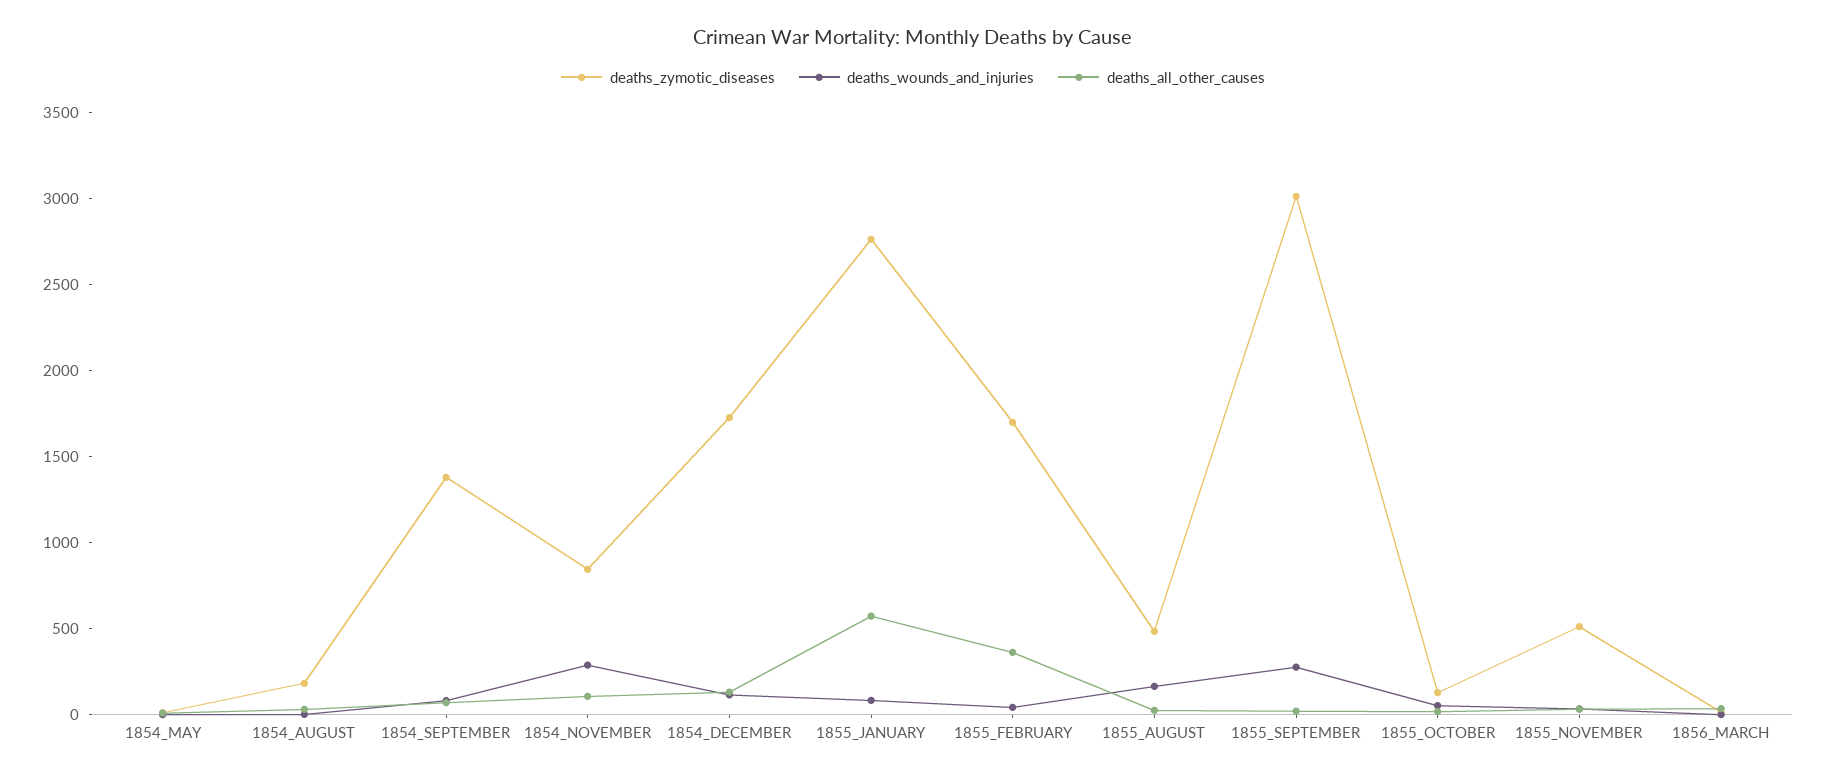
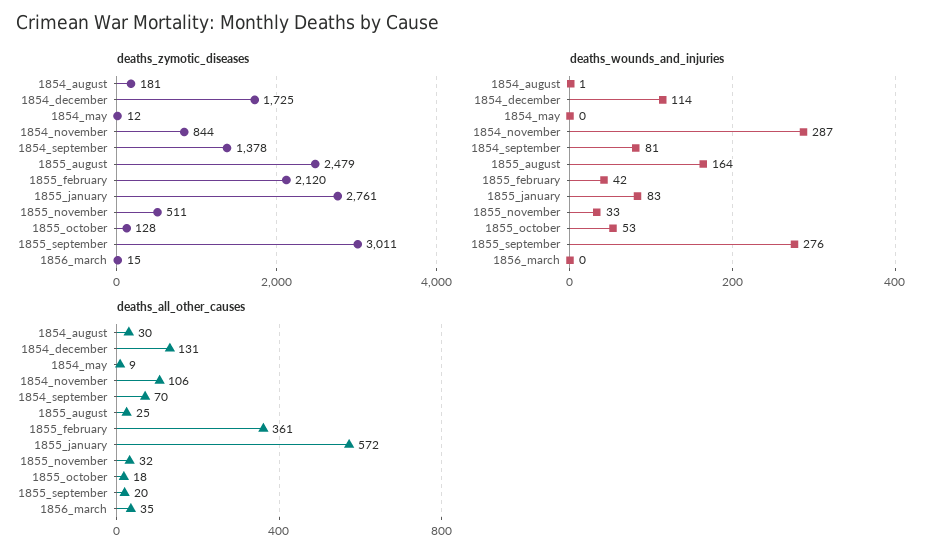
  {
    "deaths_zymotic_diseases": {
      "1854_MAY": 12,
      "1854_AUGUST": 181,
      "1854_SEPTEMBER": 1378,
      "1854_NOVEMBER": 844,
      "1854_DECEMBER": 1725,
      "1855_JANUARY": 2761,
-     "1855_FEBRUARY": 1700,
+     "1855_FEBRUARY": 2120,
-     "1855_AUGUST": 500,
+     "1855_AUGUST": 2479,
      "1855_SEPTEMBER": 3011,
      "1855_OCTOBER": 128,
      "1855_NOVEMBER": 511,
      "1856_MARCH": 15
    },
    "deaths_wounds_and_injuries": {
      "1854_MAY": 0,
      "1854_AUGUST": 1,
      "1854_SEPTEMBER": 81,
      "1854_NOVEMBER": 287,
      "1854_DECEMBER": 114,
      "1855_JANUARY": 83,
      "1855_FEBRUARY": 42,
      "1855_AUGUST": 164,
      "1855_SEPTEMBER": 276,
      "1855_OCTOBER": 53,
      "1855_NOVEMBER": 33,
      "1856_MARCH": 0
    },
    "deaths_all_other_causes": {
      "1854_MAY": 9,
      "1854_AUGUST": 30,
      "1854_SEPTEMBER": 70,
      "1854_NOVEMBER": 106,
      "1854_DECEMBER": 131,
      "1855_JANUARY": 572,
      "1855_FEBRUARY": 361,
      "1855_AUGUST": 25,
      "1855_SEPTEMBER": 20,
      "1855_OCTOBER": 18,
      "1855_NOVEMBER": 32,
      "1856_MARCH": 35
    }
  }

